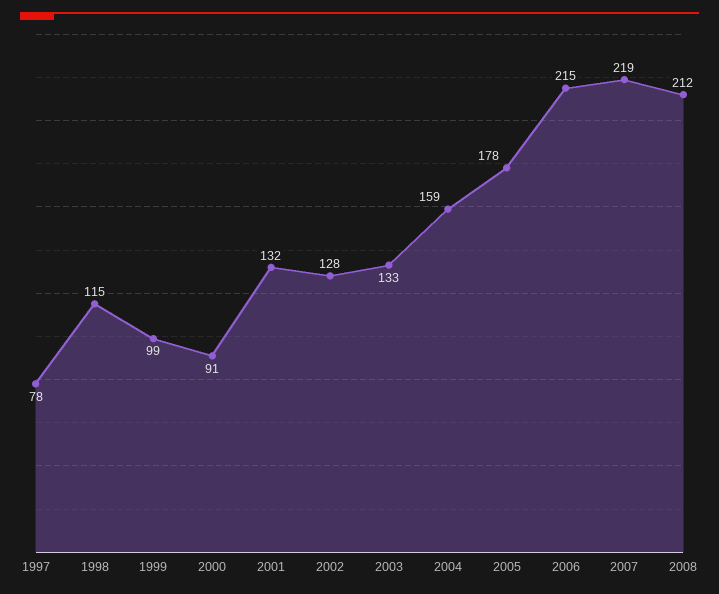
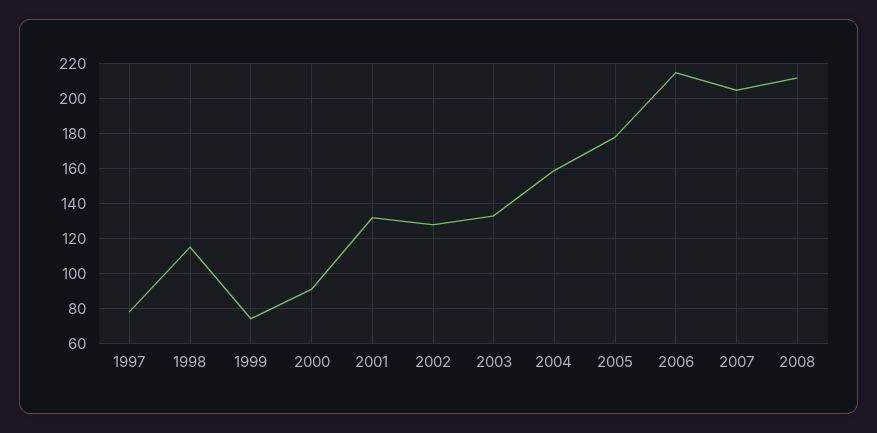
  {
    "1997": 78,
    "1998": 115,
-   "1999": 99,
+   "1999": 75,
    "2000": 91,
    "2001": 132,
    "2002": 128,
    "2003": 133,
    "2004": 159,
    "2005": 178,
    "2006": 215,
-   "2007": 219,
+   "2007": 205,
    "2008": 212
  }

